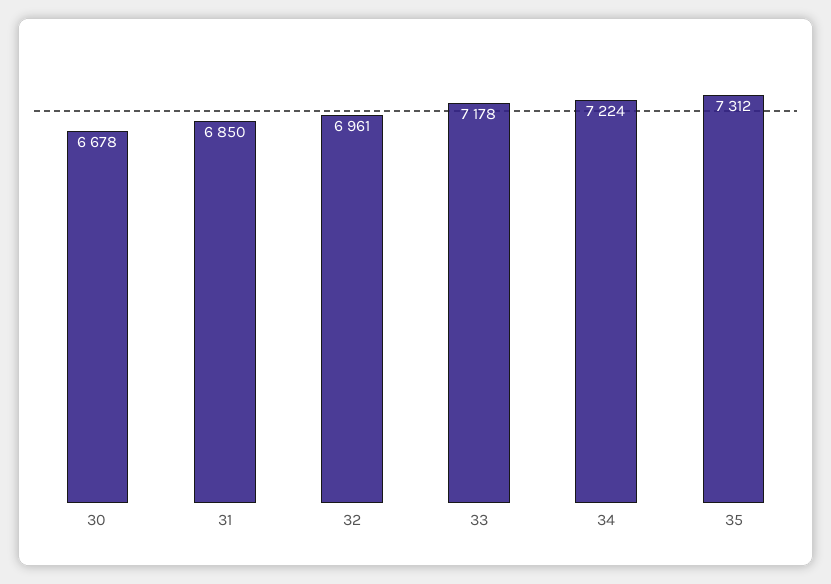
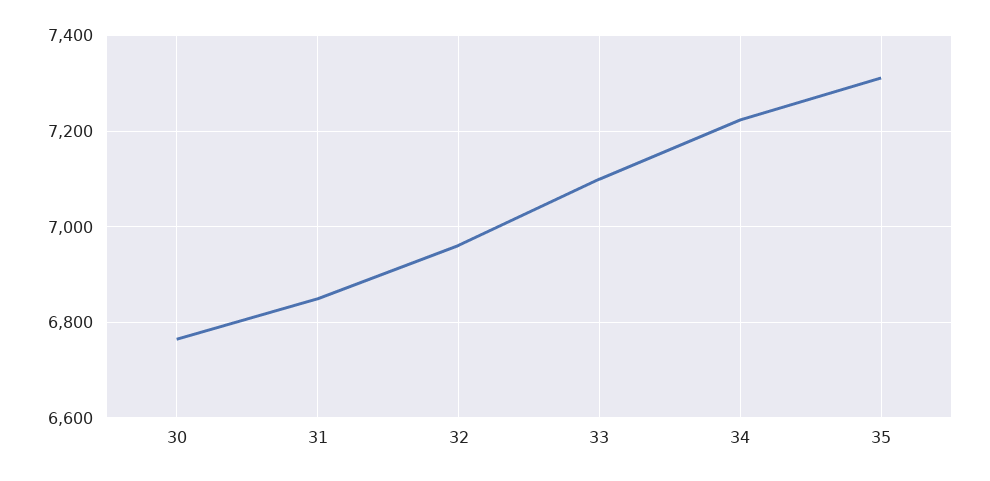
  {
-   "30": 6678,
+   "30": 6760,
    "31": 6850,
    "32": 6961,
-   "33": 7178,
+   "33": 7100,
    "34": 7224,
    "35": 7312
  }

